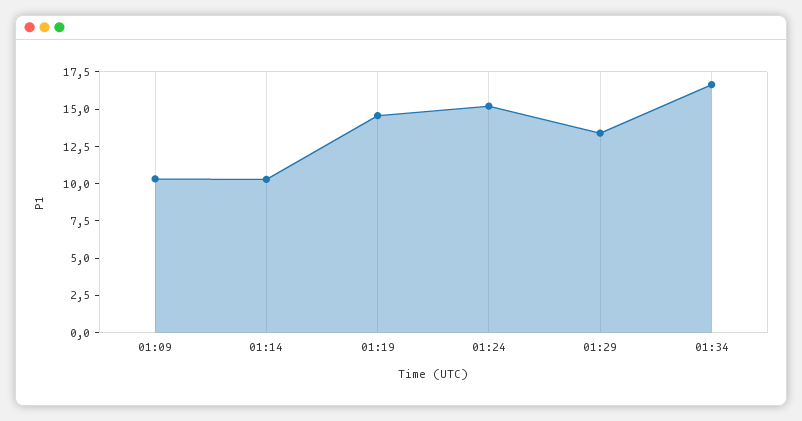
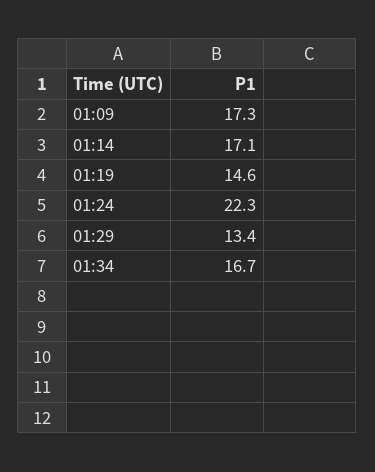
  {
-   "01:09": 10,
+   "01:09": 17.3,
-   "01:14": 10,
+   "01:14": 17.1,
    "01:19": 14.6,
-   "01:24": 15,
+   "01:24": 22.3,
    "01:29": 13.4,
    "01:34": 16.7
  }

